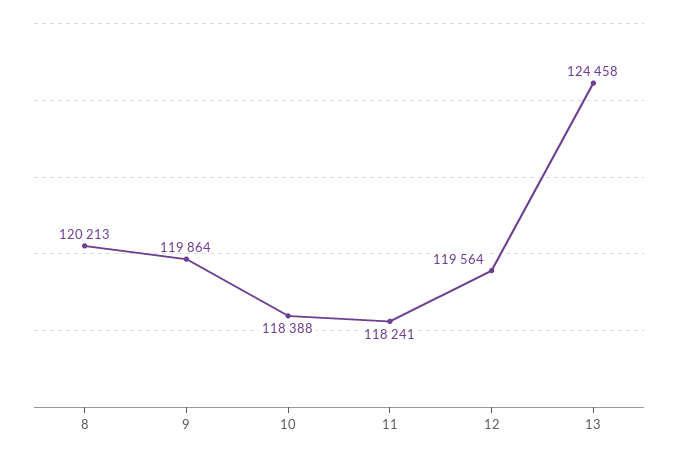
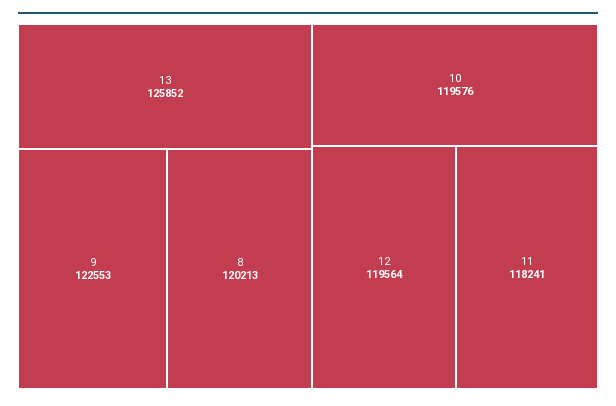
  {
    "8": 120213,
-   "9": 119864,
+   "9": 122553,
-   "10": 118388,
+   "10": 119576,
    "11": 118241,
    "12": 119564,
-   "13": 124458
+   "13": 125852
  }

